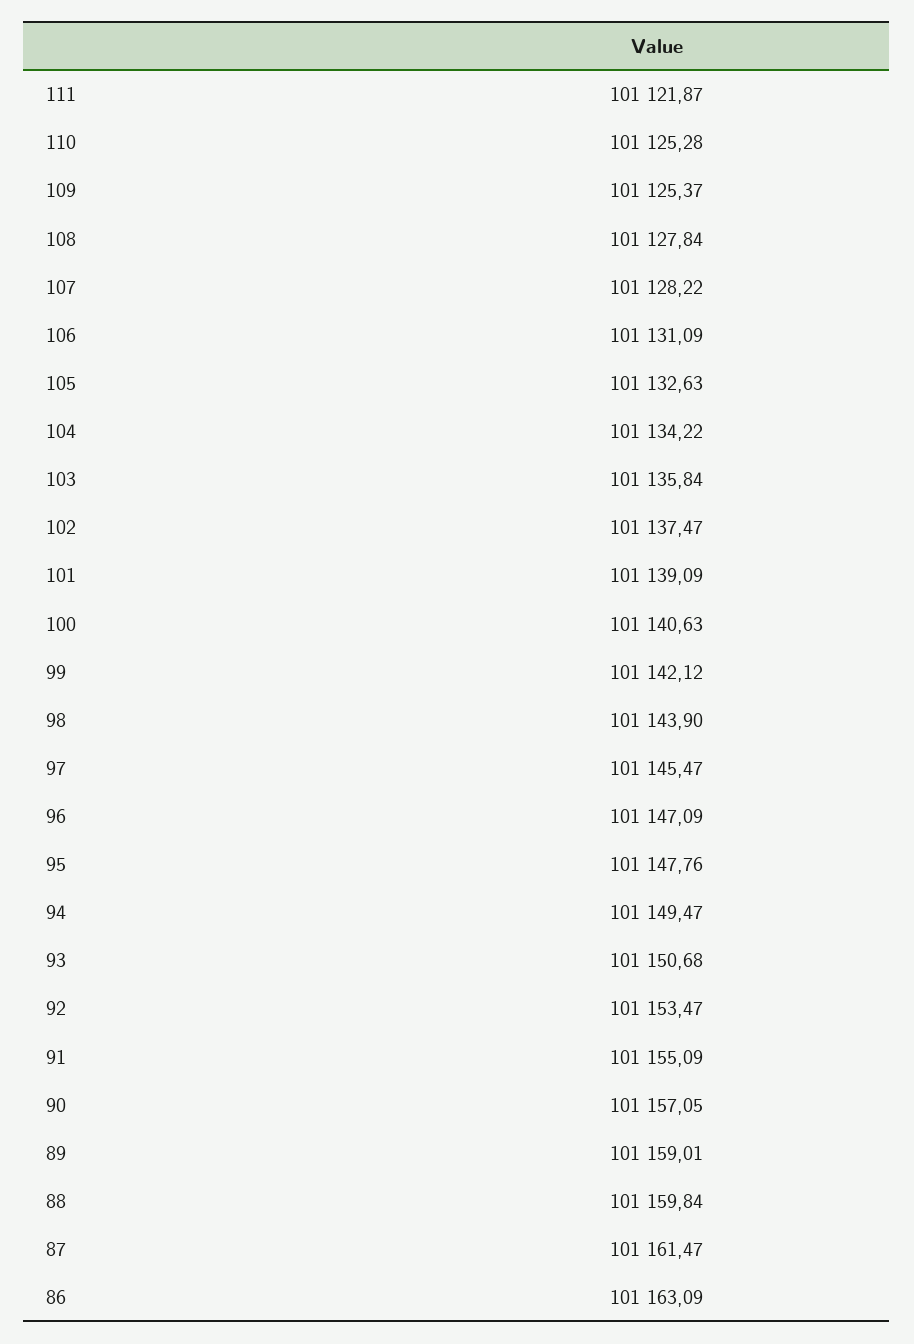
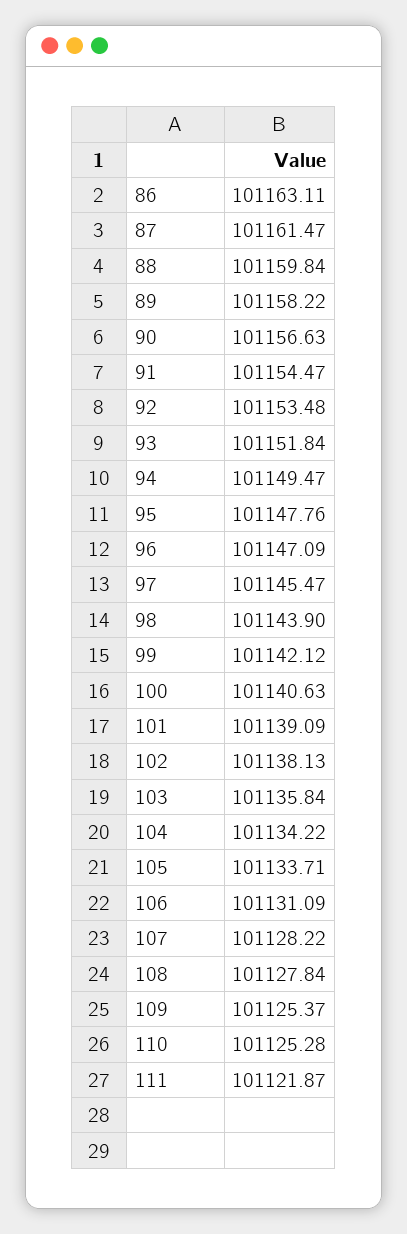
  {
    "111": 101121.87,
    "110": 101125.28,
    "109": 101125.37,
    "108": 101127.84,
    "107": 101128.22,
    "106": 101131.09,
-   "105": 101132.63,
+   "105": 101133.71,
    "104": 101134.22,
    "103": 101135.84,
-   "102": 101137.47,
+   "102": 101138.13,
    "101": 101139.09,
    "100": 101140.63,
    "99": 101142.12,
    "98": 101143.9,
    "97": 101145.47,
    "96": 101147.09,
    "95": 101147.76,
    "94": 101149.47,
-   "93": 101150.68,
+   "93": 101151.84,
-   "92": 101153.47,
+   "92": 101153.48,
-   "91": 101155.09,
+   "91": 101154.47,
-   "90": 101157.05,
+   "90": 101156.63,
-   "89": 101159.01,
+   "89": 101158.22,
    "88": 101159.84,
    "87": 101161.47,
-   "86": 101163.09
+   "86": 101163.11
  }

